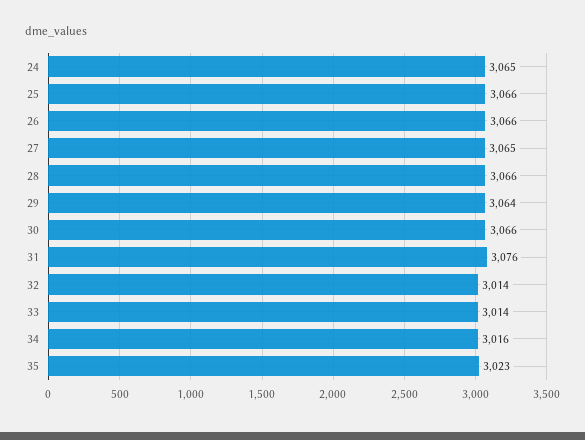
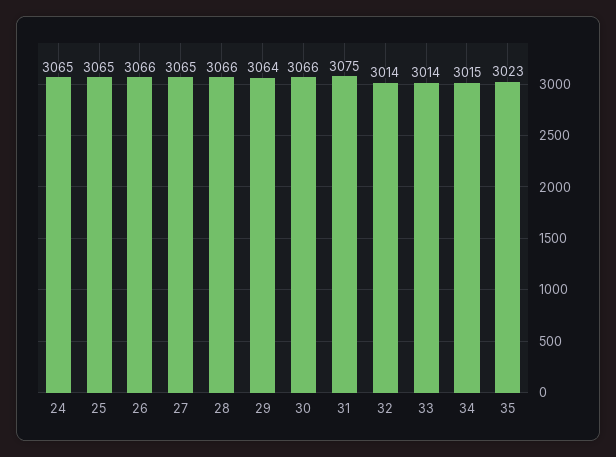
  {
    "24": 3065,
-   "25": 3066,
+   "25": 3065,
    "26": 3066,
    "27": 3065,
    "28": 3066,
    "29": 3064,
    "30": 3066,
-   "31": 3076,
+   "31": 3075,
    "32": 3014,
    "33": 3014,
-   "34": 3016,
+   "34": 3015,
    "35": 3023
  }

